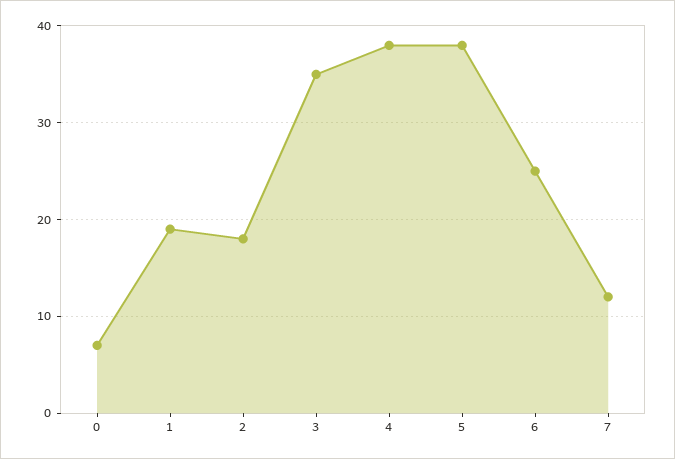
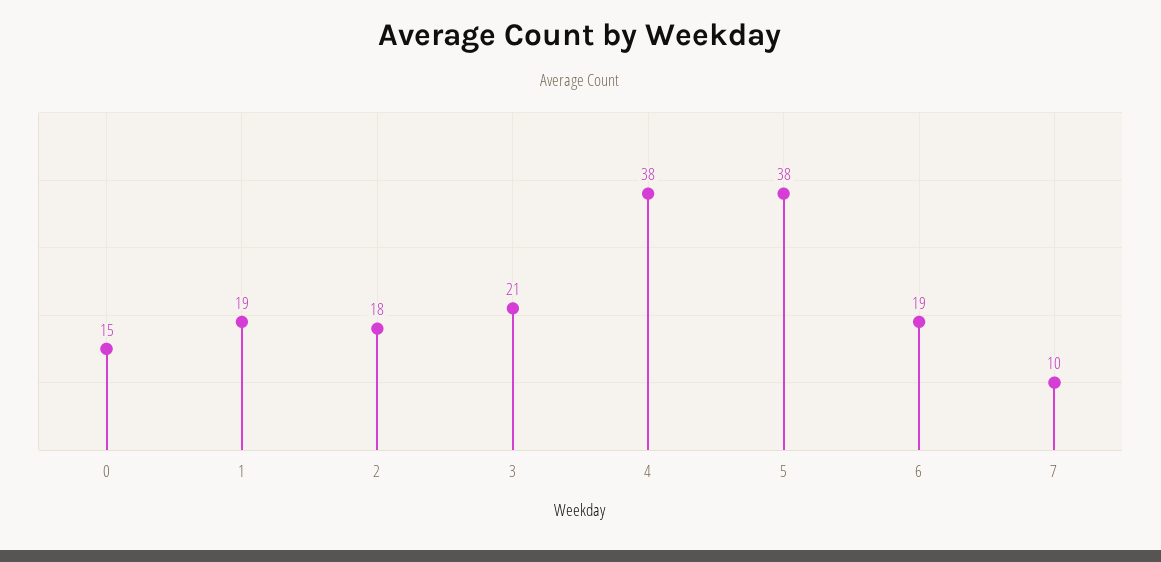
  {
-   "0": 7,
+   "0": 15,
    "1": 19,
    "2": 18,
-   "3": 35,
+   "3": 21,
    "4": 38,
    "5": 38,
-   "6": 25,
+   "6": 19,
-   "7": 12
+   "7": 10
  }

